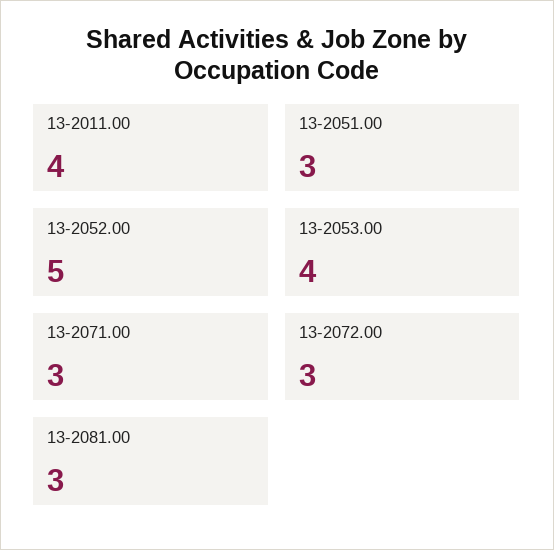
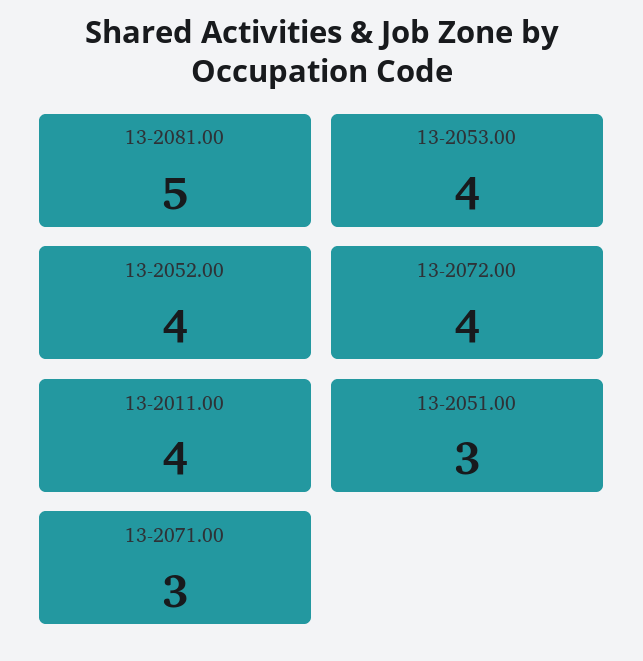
  {
    "13-2011.00": 4,
    "13-2051.00": 3,
-   "13-2052.00": 5,
+   "13-2052.00": 4,
    "13-2053.00": 4,
    "13-2071.00": 3,
-   "13-2072.00": 3,
+   "13-2072.00": 4,
-   "13-2081.00": 3
+   "13-2081.00": 5
  }

